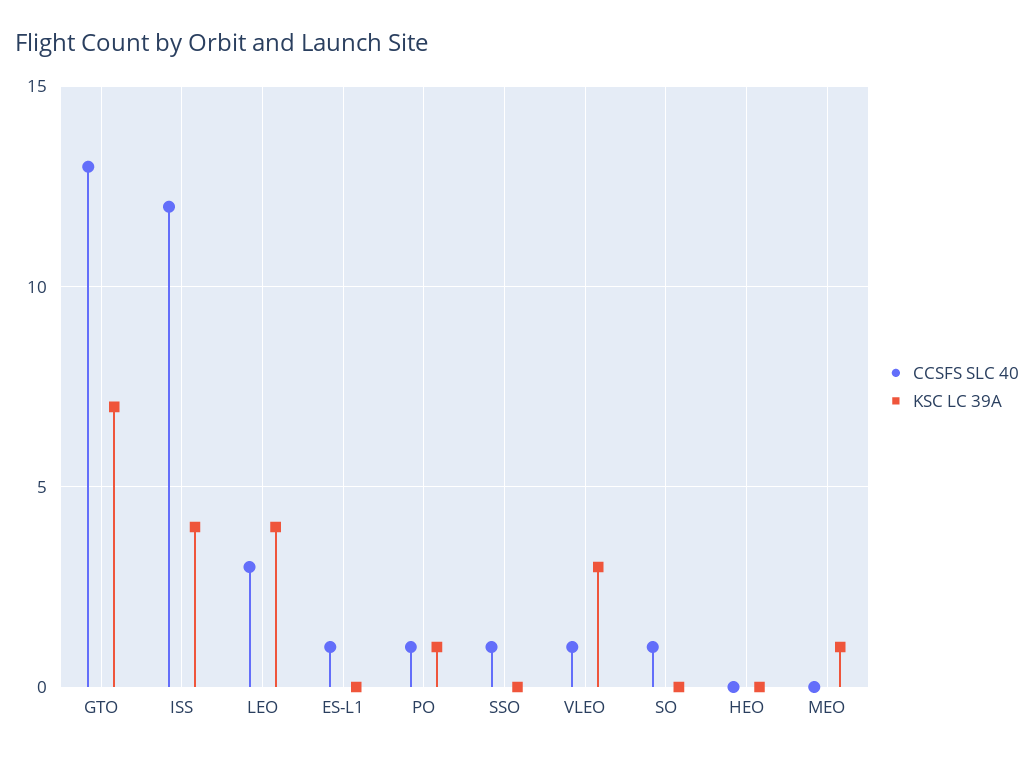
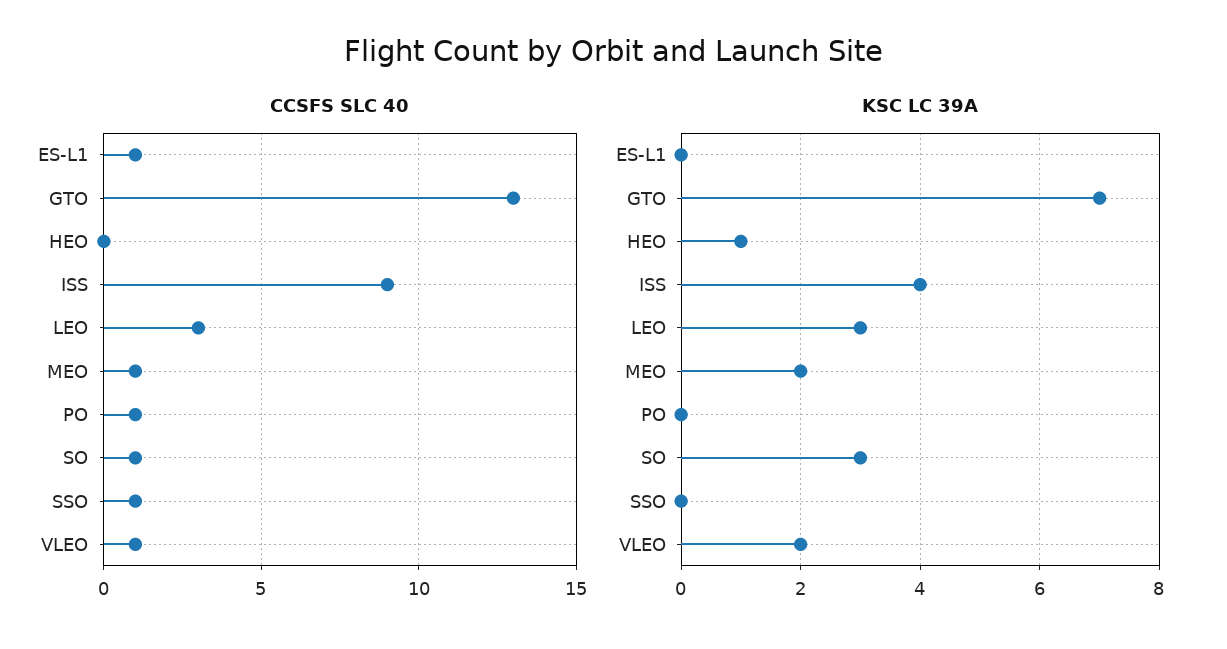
  {
    "CCSFS SLC 40": {
      "GTO": 13,
-     "ISS": 12,
+     "ISS": 9,
      "LEO": 3,
      "ES-L1": 1,
      "PO": 1,
      "SSO": 1,
      "VLEO": 1,
      "SO": 1,
      "HEO": 0,
-     "MEO": 0
+     "MEO": 1
    },
    "KSC LC 39A": {
      "GTO": 7,
      "ISS": 4,
-     "LEO": 4,
+     "LEO": 3,
      "ES-L1": 0,
-     "PO": 1,
+     "PO": 0,
      "SSO": 0,
-     "VLEO": 3,
+     "VLEO": 2,
-     "SO": 0,
+     "SO": 3,
-     "HEO": 0,
+     "HEO": 1,
-     "MEO": 1
+     "MEO": 2
    }
  }

